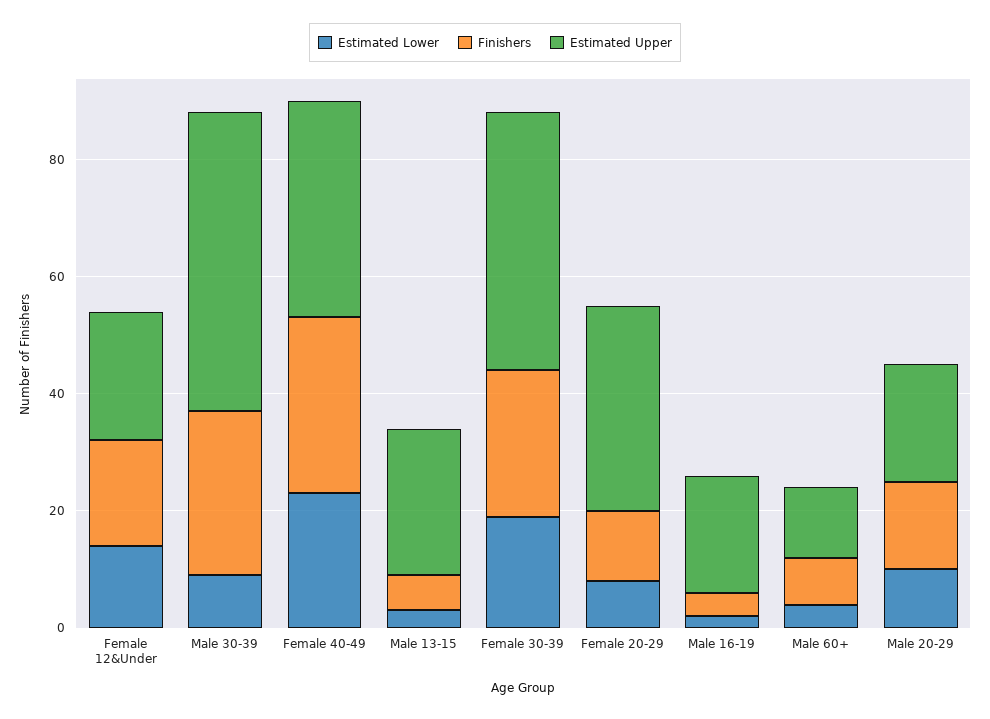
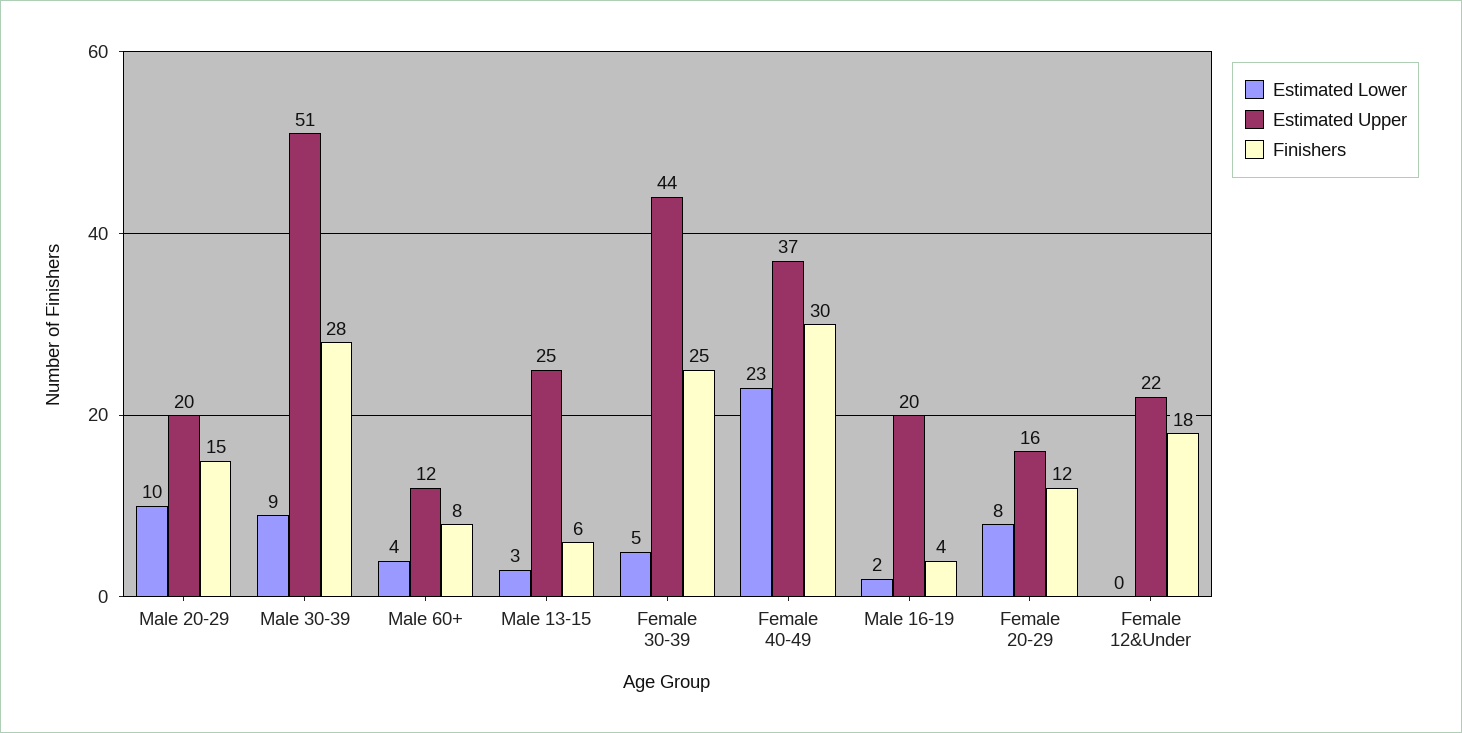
  {
    "Estimated Lower": {
-     "Female 12&Under": 15,
+     "Female 12&Under": 0,
      "Male 30-39": 9,
      "Female 40-49": 23,
      "Male 13-15": 3,
-     "Female 30-39": 20,
+     "Female 30-39": 5,
      "Female 20-29": 8,
      "Male 16-19": 2,
      "Male 60+": 4,
      "Male 20-29": 10
    },
    "Finishers": {
      "Female 12&Under": 18,
      "Male 30-39": 28,
      "Female 40-49": 30,
      "Male 13-15": 6,
      "Female 30-39": 25,
      "Female 20-29": 12,
      "Male 16-19": 4,
      "Male 60+": 8,
      "Male 20-29": 15
    },
    "Estimated Upper": {
      "Female 12&Under": 22,
      "Male 30-39": 51,
      "Female 40-49": 37,
      "Male 13-15": 25,
      "Female 30-39": 44,
-     "Female 20-29": 35,
+     "Female 20-29": 16,
      "Male 16-19": 20,
      "Male 60+": 12,
      "Male 20-29": 20
    }
  }

